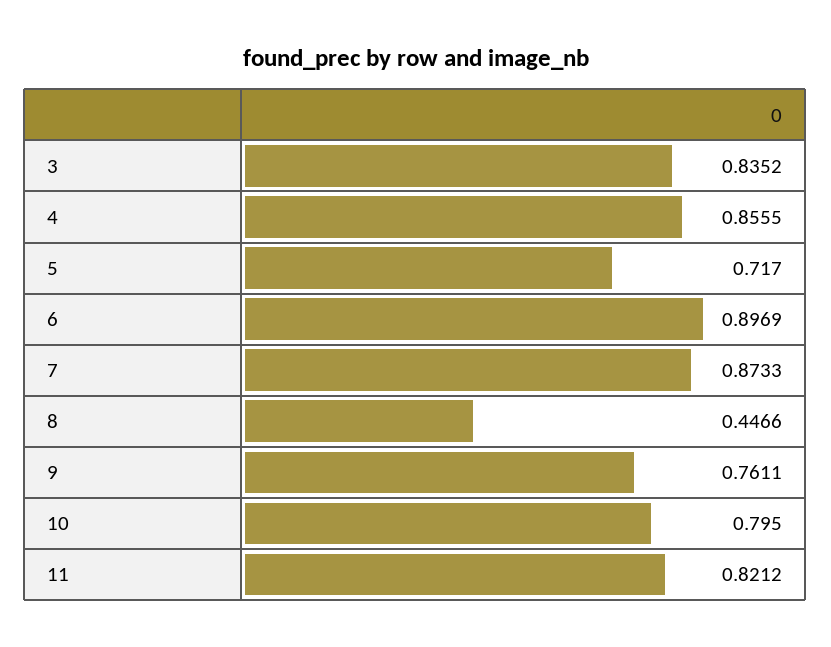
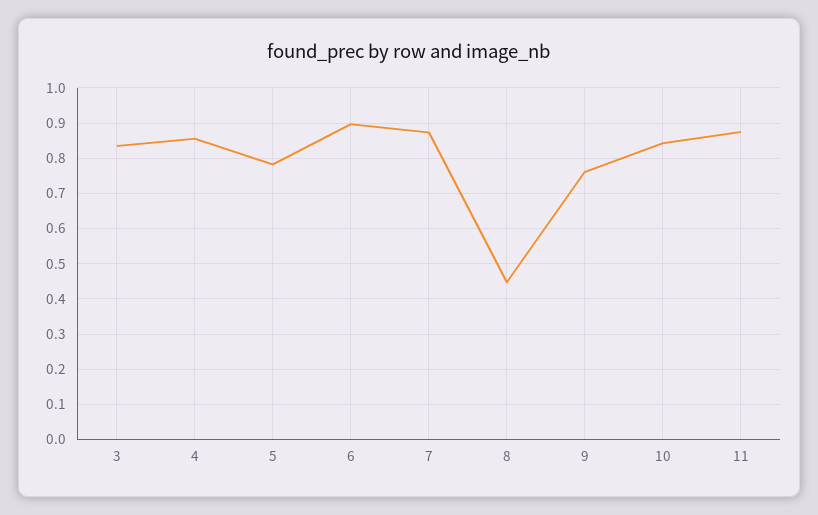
  {
    "3": 0.8352,
    "4": 0.8555,
-   "5": 0.717,
+   "5": 0.78,
    "6": 0.8969,
    "7": 0.8733,
    "8": 0.4466,
    "9": 0.7611,
-   "10": 0.795,
+   "10": 0.84,
-   "11": 0.8212
+   "11": 0.88
  }

